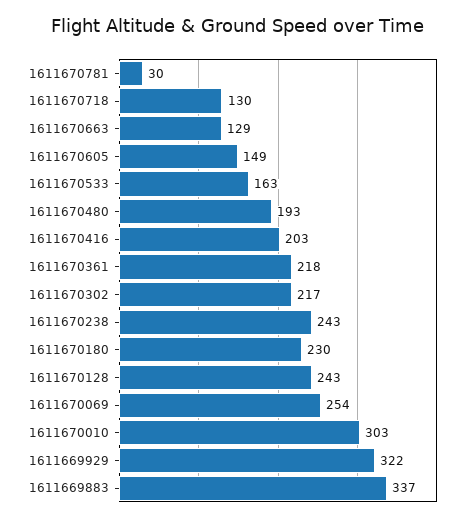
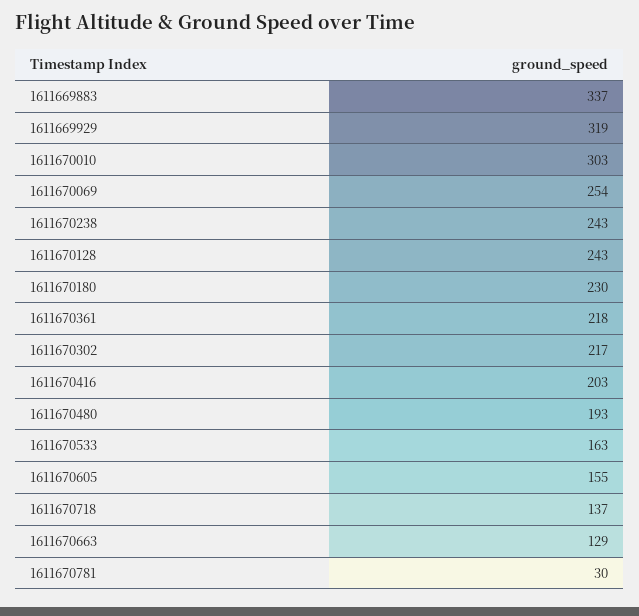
  {
    "1611670781": 30,
-   "1611670718": 130,
+   "1611670718": 137,
    "1611670663": 129,
-   "1611670605": 149,
+   "1611670605": 155,
    "1611670533": 163,
    "1611670480": 193,
    "1611670416": 203,
    "1611670361": 218,
    "1611670302": 217,
    "1611670238": 243,
    "1611670180": 230,
    "1611670128": 243,
    "1611670069": 254,
    "1611670010": 303,
-   "1611669929": 322,
+   "1611669929": 319,
    "1611669883": 337
  }

